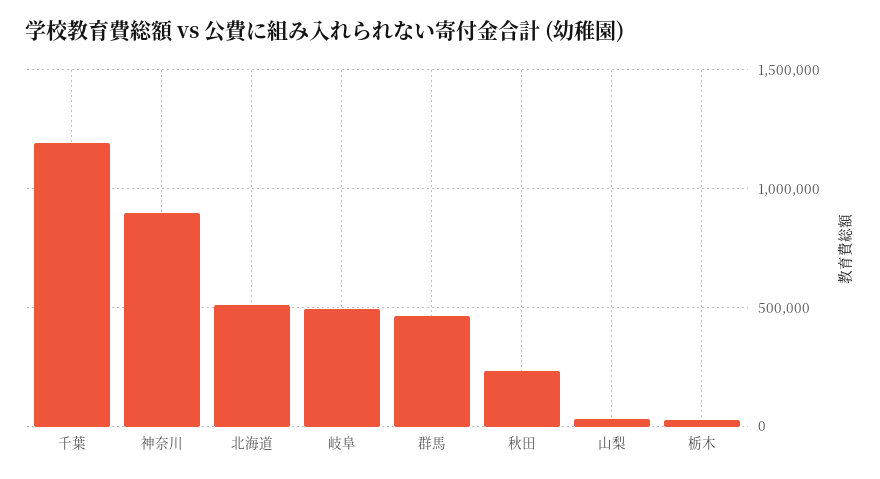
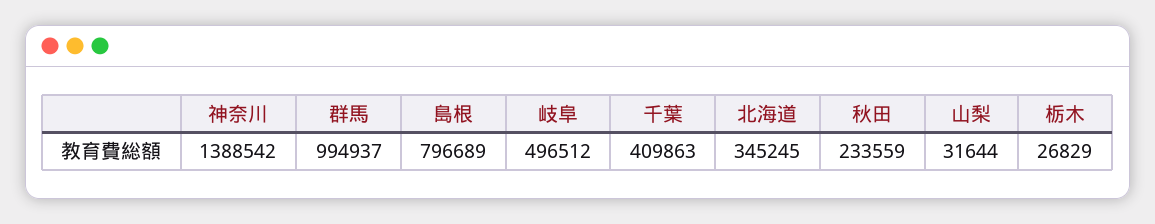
  {
-   "千葉": 1200000,
+   "千葉": 409863,
-   "神奈川": 900000,
+   "神奈川": 1388542,
-   "北海道": 500000,
+   "北海道": 345245,
    "岐阜": 496512,
-   "群馬": 450000,
+   "群馬": 994937,
    "秋田": 233559,
    "山梨": 31644,
-   "栃木": 26829
+   "栃木": 26829,
+   "島根": 796689
  }

